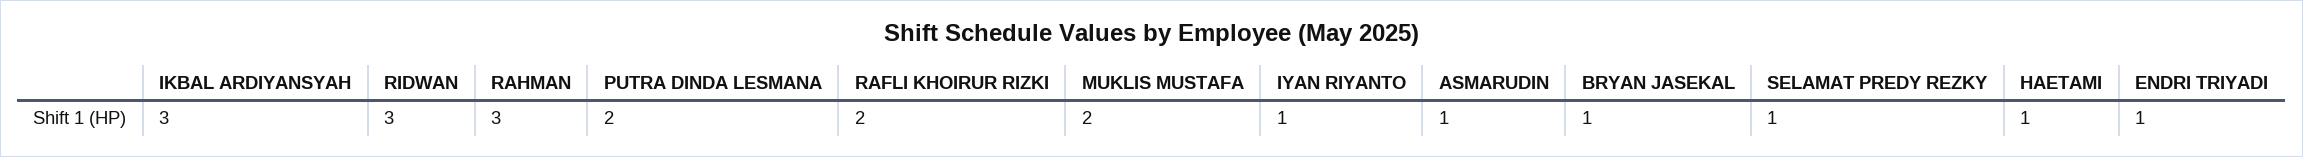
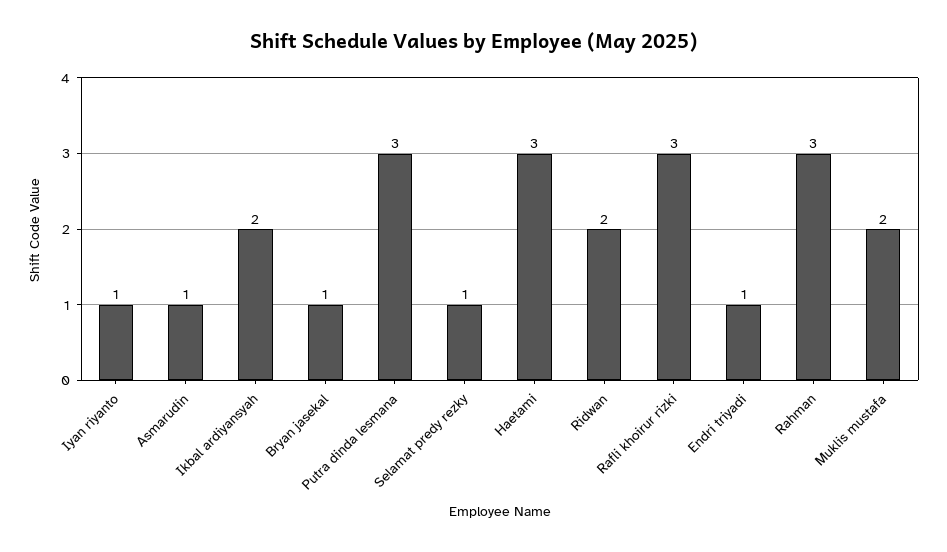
  {
-   "IKBAL ARDIYANSYAH": 3,
+   "IKBAL ARDIYANSYAH": 2,
-   "RIDWAN": 3,
+   "RIDWAN": 2,
    "RAHMAN": 3,
-   "PUTRA DINDA LESMANA": 2,
+   "PUTRA DINDA LESMANA": 3,
-   "RAFLI KHOIRUR RIZKI": 2,
+   "RAFLI KHOIRUR RIZKI": 3,
    "MUKLIS MUSTAFA": 2,
    "IYAN RIYANTO": 1,
    "ASMARUDIN": 1,
    "BRYAN JASEKAL": 1,
    "SELAMAT PREDY REZKY": 1,
-   "HAETAMI": 1,
+   "HAETAMI": 3,
    "ENDRI TRIYADI": 1
  }

